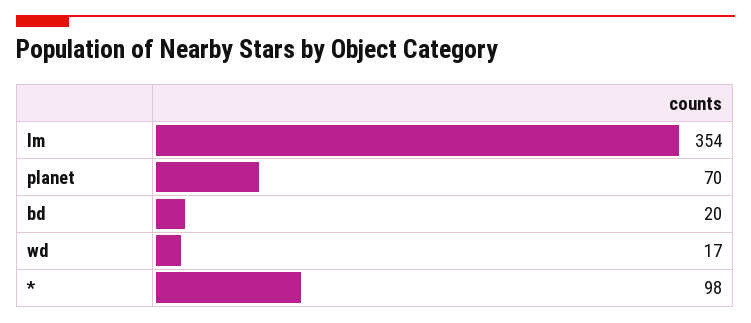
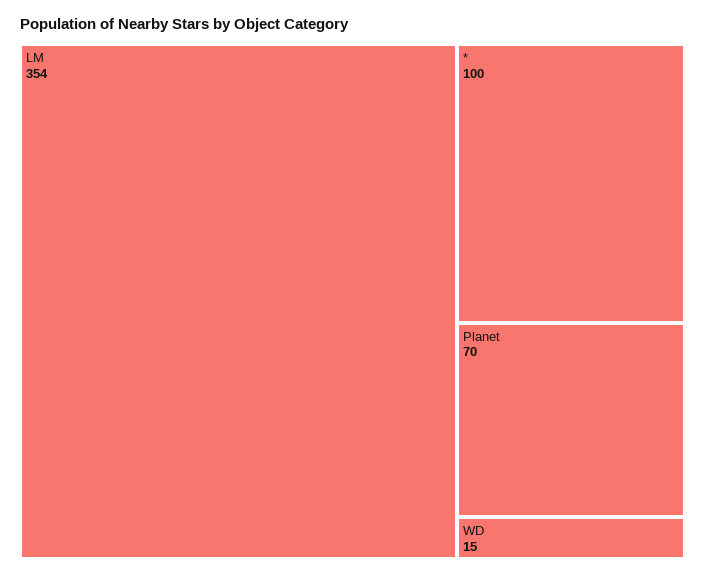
  {
    "lm": 354,
    "planet": 70,
-   "bd": 20,
-   "wd": 17,
+   "wd": 15,
-   "*": 98
+   "*": 100
  }

